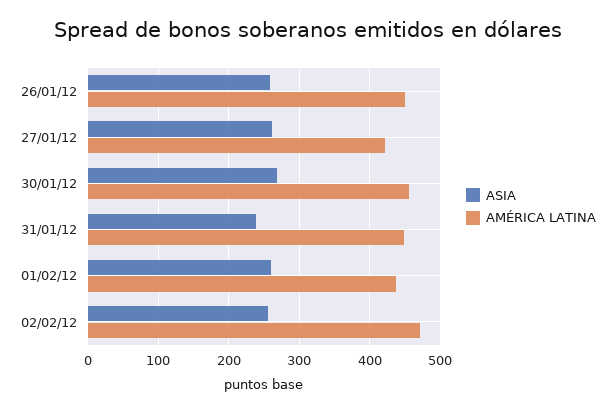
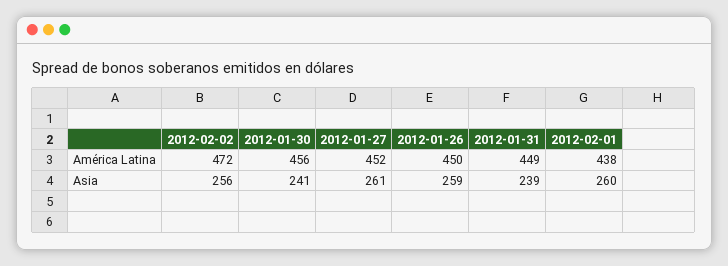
  {
    "ASIA": {
      "26/01/12": 259,
      "27/01/12": 261,
-     "30/01/12": 270,
+     "30/01/12": 241,
      "31/01/12": 239,
      "01/02/12": 260,
      "02/02/12": 256
    },
    "AMÉRICA LATINA": {
      "26/01/12": 450,
-     "27/01/12": 420,
+     "27/01/12": 452,
      "30/01/12": 456,
      "31/01/12": 449,
      "01/02/12": 438,
      "02/02/12": 472
    }
  }

